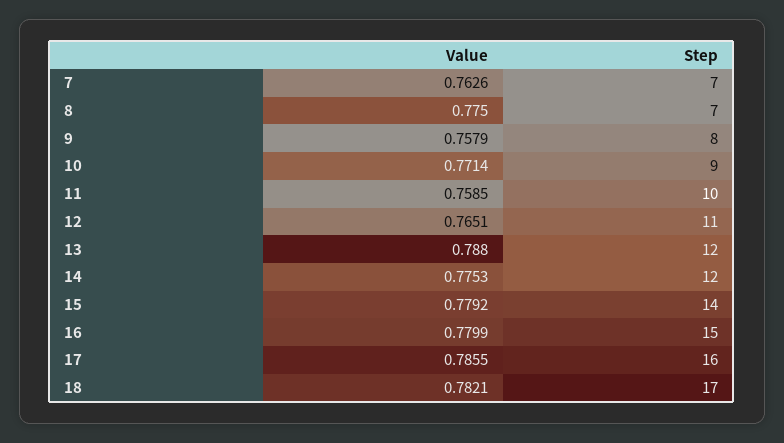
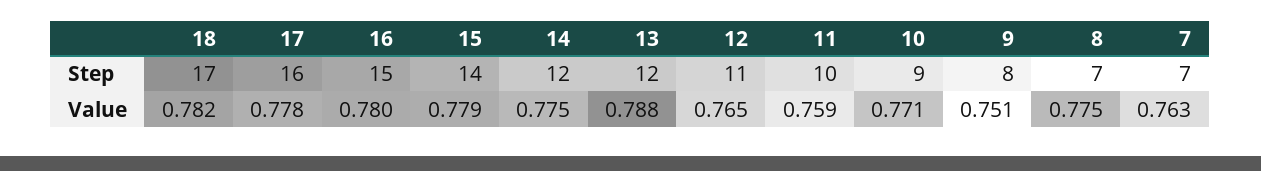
  {
    "Value": {
      "7": 0.7626,
      "8": 0.775,
-     "9": 0.7579,
+     "9": 0.751,
      "10": 0.7714,
      "11": 0.7585,
      "12": 0.7651,
      "13": 0.788,
      "14": 0.7753,
      "15": 0.7792,
      "16": 0.7799,
-     "17": 0.7855,
+     "17": 0.778,
      "18": 0.7821
    },
    "Step": {
      "7": 7,
      "8": 7,
      "9": 8,
      "10": 9,
      "11": 10,
      "12": 11,
      "13": 12,
      "14": 12,
      "15": 14,
      "16": 15,
      "17": 16,
      "18": 17
    }
  }

